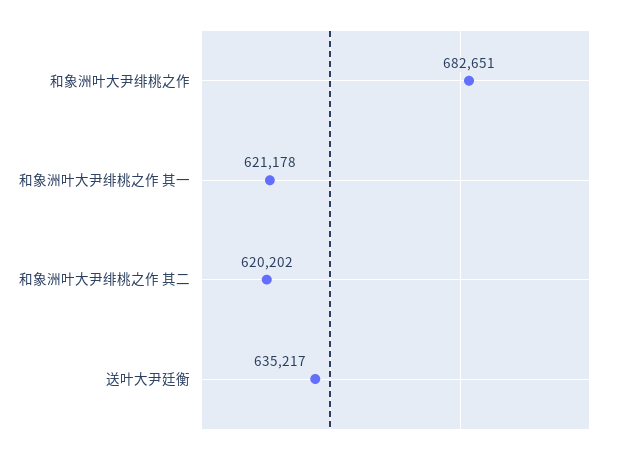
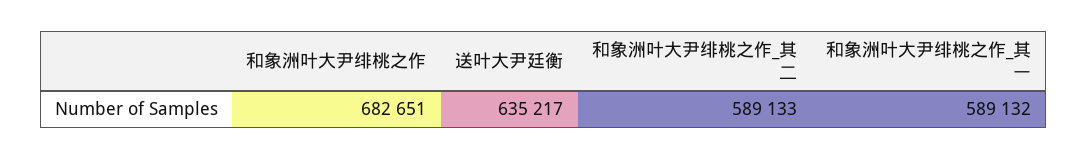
  {
    "和象洲叶大尹绯桃之作": 682651,
-   "和象洲叶大尹绯桃之作 其一": 621178,
+   "和象洲叶大尹绯桃之作 其一": 589132,
-   "和象洲叶大尹绯桃之作 其二": 620202,
+   "和象洲叶大尹绯桃之作 其二": 589133,
    "送叶大尹廷衡": 635217
  }

